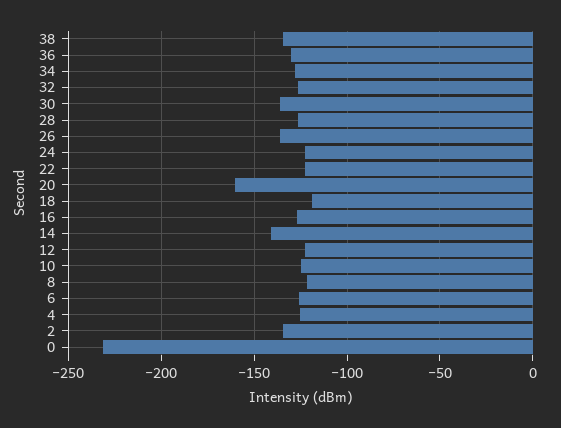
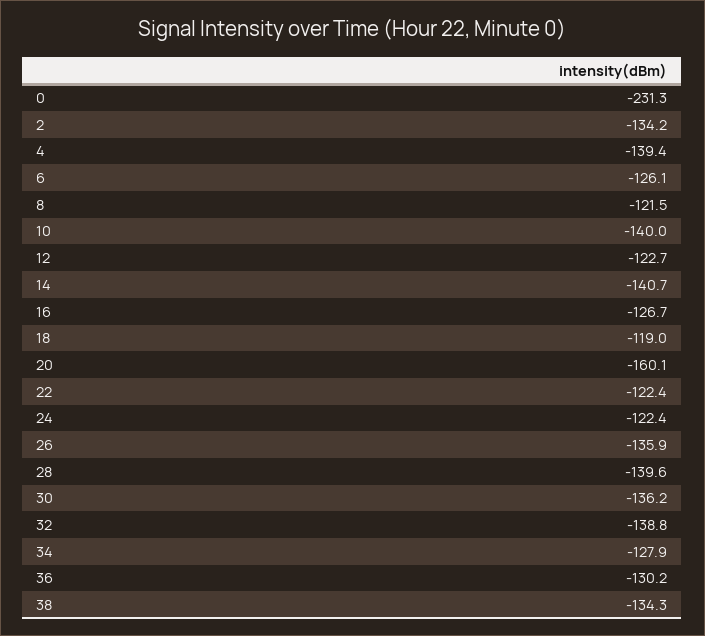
  {
    "38": -134.3,
    "36": -130.2,
    "34": -127.9,
-   "32": -125,
+   "32": -138.8,
    "30": -136.2,
-   "28": -125,
+   "28": -139.6,
    "26": -135.9,
    "24": -122.4,
    "22": -122.4,
    "20": -160.1,
    "18": -119,
    "16": -126.7,
    "14": -140.7,
    "12": -122.7,
-   "10": -125,
+   "10": -140,
    "8": -121.5,
    "6": -126.1,
-   "4": -125,
+   "4": -139.4,
    "2": -134.2,
    "0": -231.3
  }

